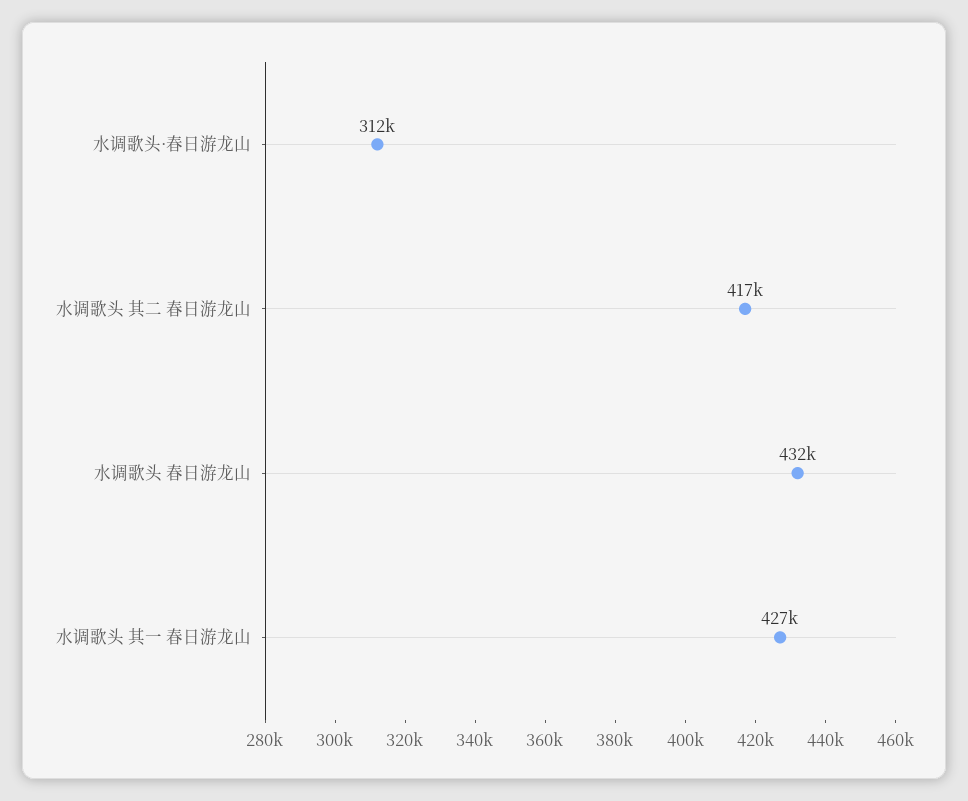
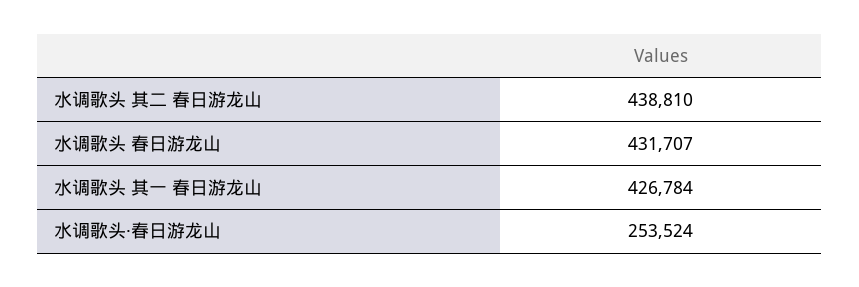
  {
-   "水调歌头·春日游龙山": 312000,
+   "水调歌头·春日游龙山": 253524,
-   "水调歌头 其二 春日游龙山": 417000,
+   "水调歌头 其二 春日游龙山": 438810,
    "水调歌头 春日游龙山": 431707,
    "水调歌头 其一 春日游龙山": 426784
  }

